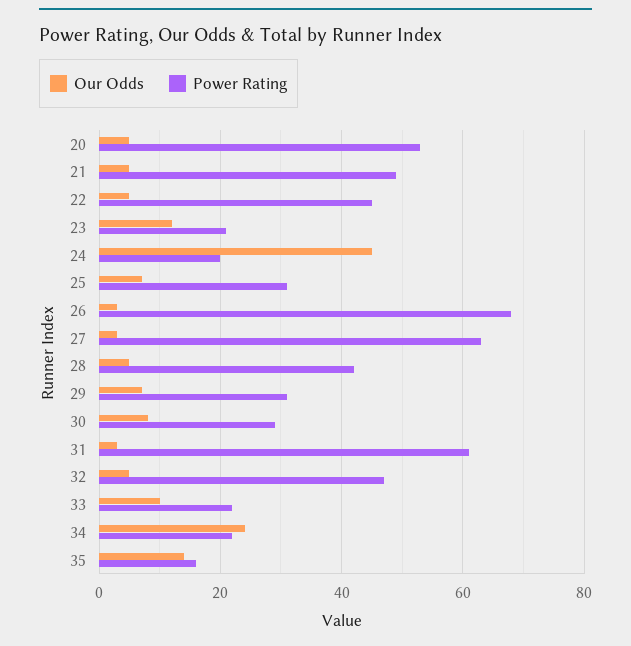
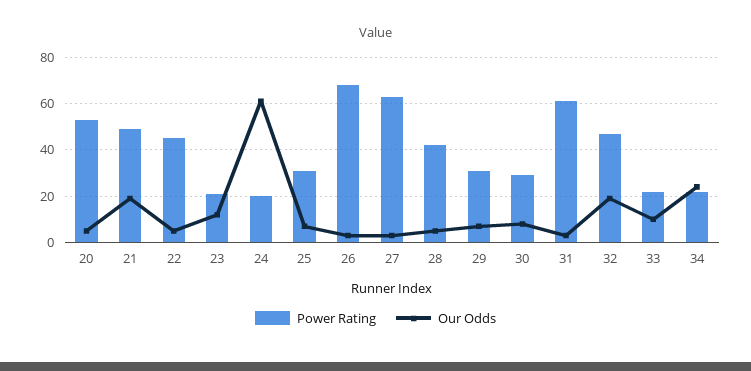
  {
    "Our Odds": {
      "20": 5,
-     "21": 5,
+     "21": 20,
      "22": 5,
      "23": 10,
-     "24": 45,
+     "24": 60,
      "25": 5,
      "26": 5,
      "27": 5,
      "28": 5,
      "29": 5,
      "30": 10,
      "31": 5,
-     "32": 5,
+     "32": 20,
      "33": 10,
-     "34": 25,
+     "34": 25
-     "35": 15
    },
    "Power Rating": {
      "20": 55,
      "21": 50,
      "22": 45,
      "23": 20,
      "24": 20,
      "25": 30,
      "26": 70,
      "27": 65,
      "28": 40,
      "29": 30,
      "30": 30,
      "31": 60,
      "32": 45,
      "33": 20,
-     "34": 20,
+     "34": 20
-     "35": 15
    }
  }

